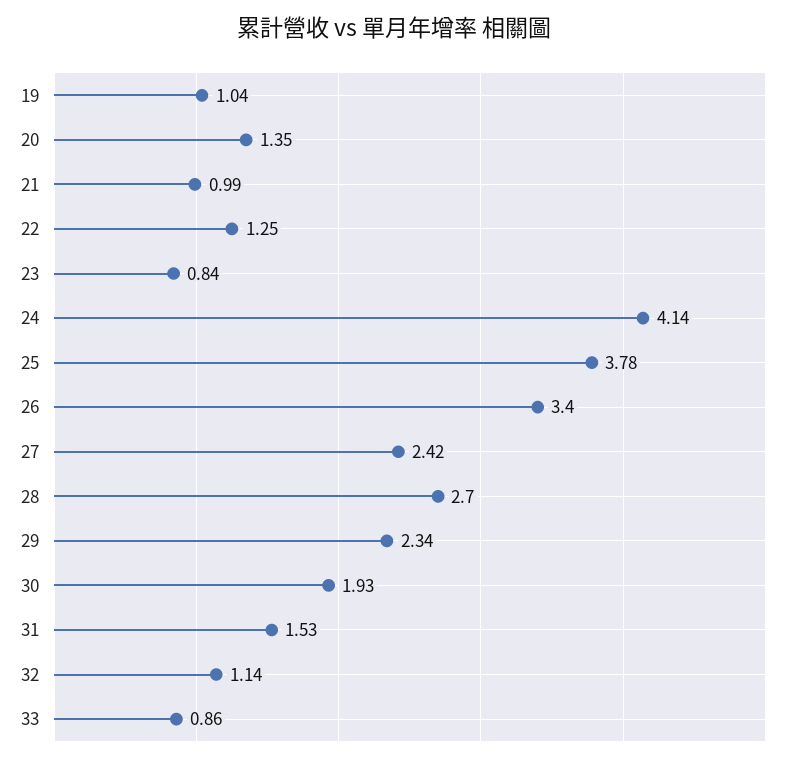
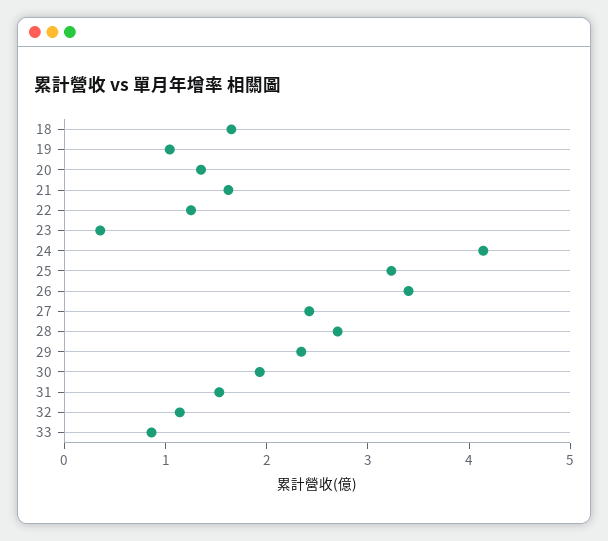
  {
    "19": 1.04,
    "20": 1.35,
-   "21": 0.99,
+   "21": 1.6,
    "22": 1.25,
-   "23": 0.84,
+   "23": 0.4,
    "24": 4.14,
-   "25": 3.78,
+   "25": 3.2,
    "26": 3.4,
    "27": 2.42,
    "28": 2.7,
    "29": 2.34,
    "30": 1.93,
    "31": 1.53,
    "32": 1.14,
-   "33": 0.86
+   "33": 0.86,
+   "18": 1.6
  }

